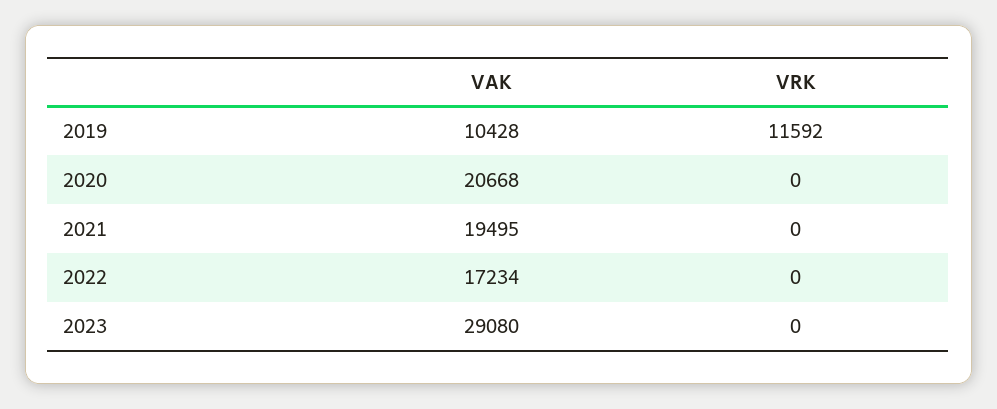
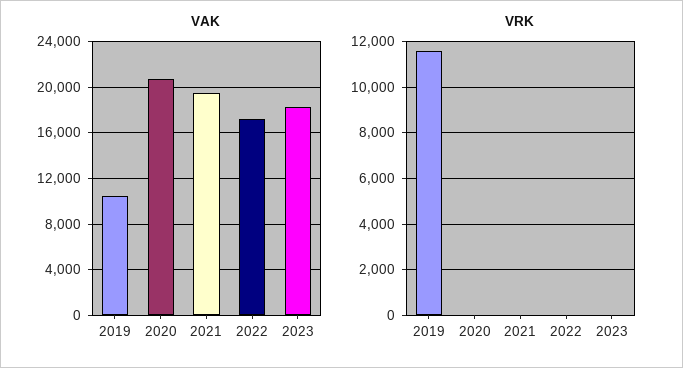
  {
    "VAK": {
      "2019": 10428,
      "2020": 20668,
      "2021": 19495,
      "2022": 17234,
-     "2023": 29080
+     "2023": 18000
    },
    "VRK": {
      "2019": 11592,
      "2020": 0,
      "2021": 0,
      "2022": 0,
      "2023": 0
    }
  }

